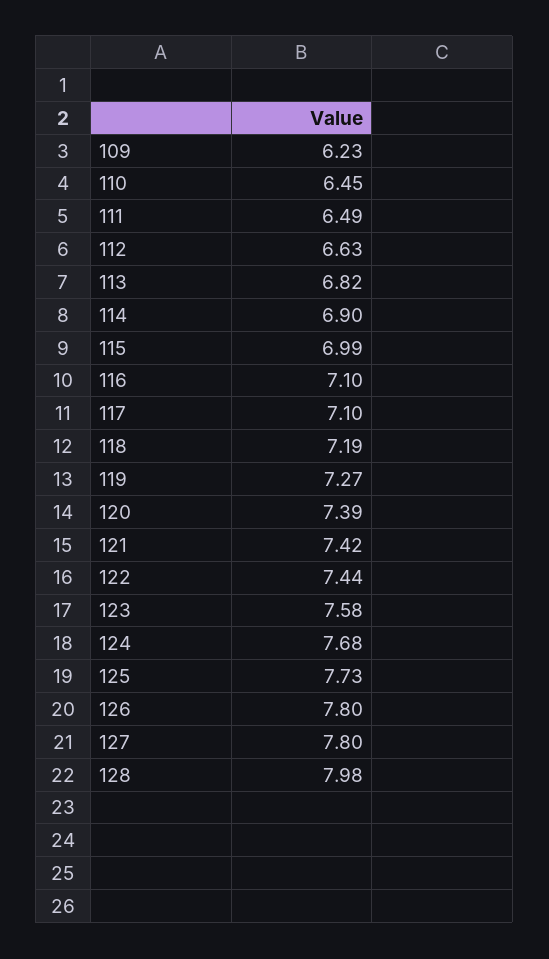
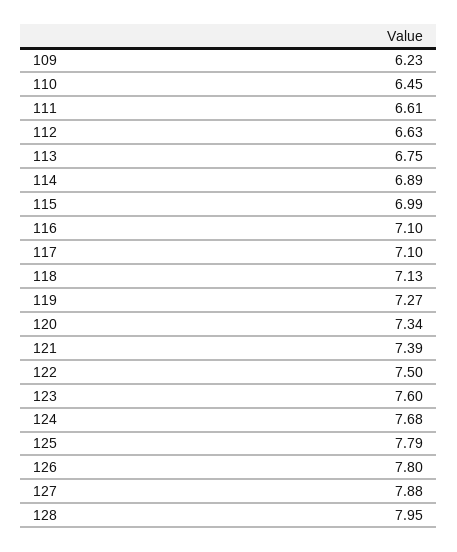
  {
    "109": 6.23,
    "110": 6.45,
-   "111": 6.49,
+   "111": 6.61,
    "112": 6.63,
-   "113": 6.82,
+   "113": 6.75,
-   "114": 6.9,
+   "114": 6.89,
    "115": 6.99,
    "116": 7.1,
    "117": 7.1,
-   "118": 7.19,
+   "118": 7.13,
    "119": 7.27,
-   "120": 7.39,
+   "120": 7.34,
-   "121": 7.42,
+   "121": 7.39,
-   "122": 7.44,
+   "122": 7.5,
-   "123": 7.58,
+   "123": 7.6,
    "124": 7.68,
-   "125": 7.73,
+   "125": 7.79,
    "126": 7.8,
-   "127": 7.8,
+   "127": 7.88,
-   "128": 7.98
+   "128": 7.95
  }

